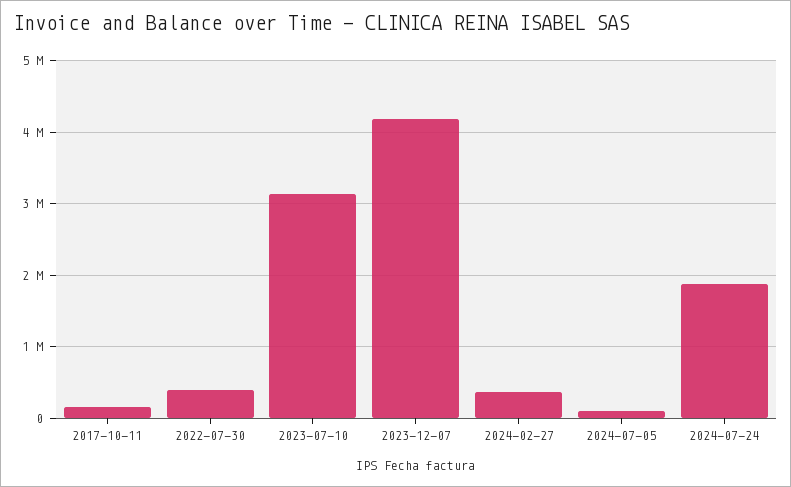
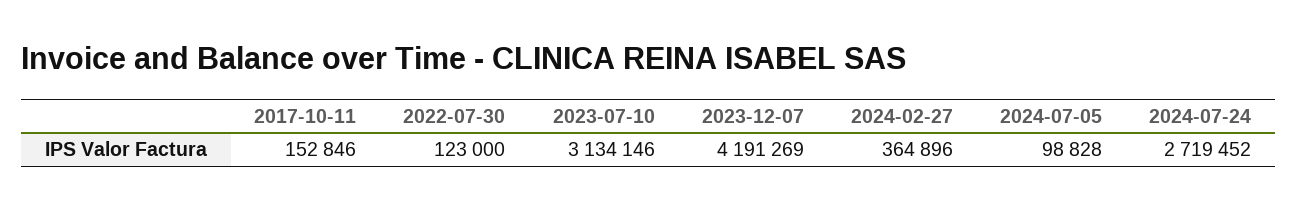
  {
    "2017-10-11": 152846,
-   "2022-07-30": 400000,
+   "2022-07-30": 123000,
    "2023-07-10": 3134146,
    "2023-12-07": 4191269,
    "2024-02-27": 364896,
    "2024-07-05": 98828,
-   "2024-07-24": 1900000
+   "2024-07-24": 2719452
  }

